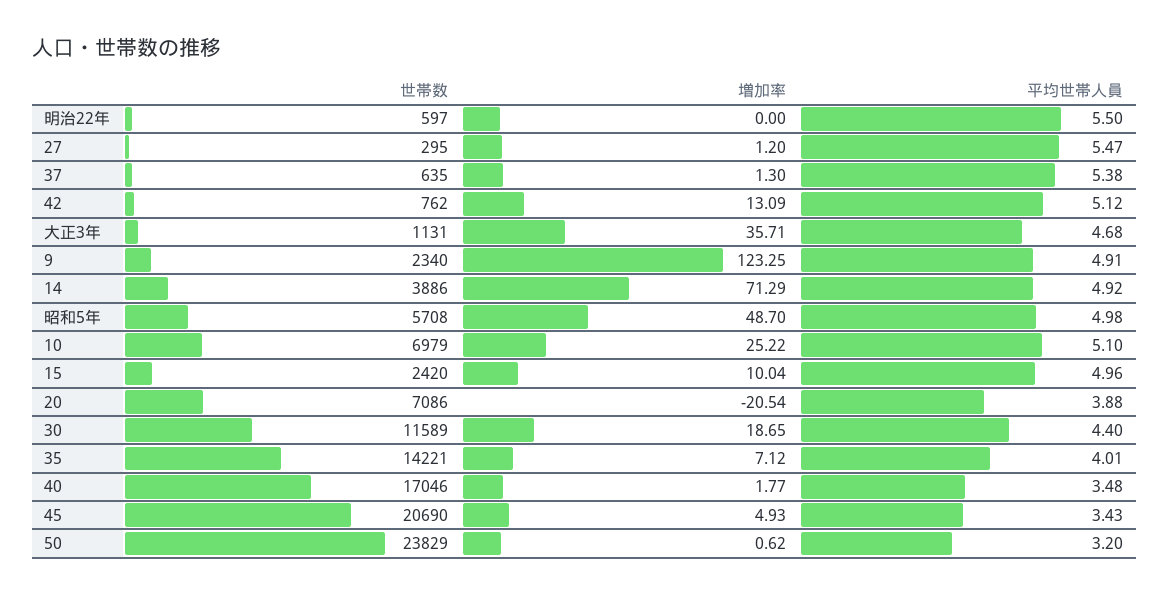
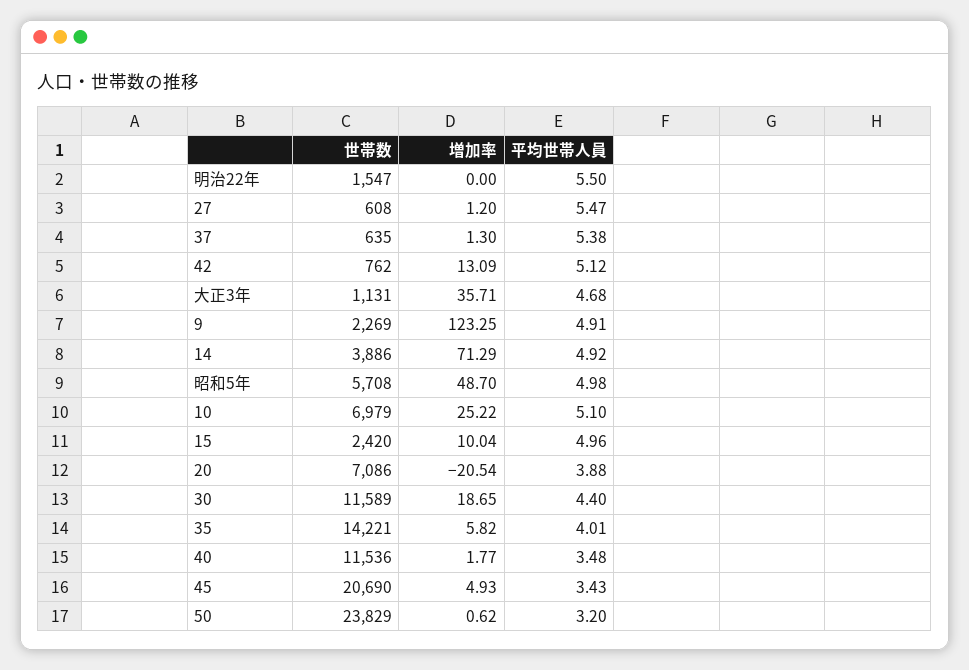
  {
    "世帯数": {
-     "明治22年": 597,
+     "明治22年": 1547,
-     "27": 295,
+     "27": 608,
      "37": 635,
      "42": 762,
      "大正3年": 1131,
-     "9": 2340,
+     "9": 2269,
      "14": 3886,
      "昭和5年": 5708,
      "10": 6979,
      "15": 2420,
      "20": 7086,
      "30": 11589,
      "35": 14221,
-     "40": 17046,
+     "40": 11536,
      "45": 20690,
      "50": 23829
    },
    "増加率": {
      "明治22年": 0,
      "27": 1.2,
      "37": 1.3,
      "42": 13.09,
      "大正3年": 35.71,
      "9": 123.25,
      "14": 71.29,
      "昭和5年": 48.7,
      "10": 25.22,
      "15": 10.04,
      "20": -20.54,
      "30": 18.65,
-     "35": 7.12,
+     "35": 5.82,
      "40": 1.77,
      "45": 4.93,
      "50": 0.62
    },
    "平均世帯人員": {
      "明治22年": 5.5,
      "27": 5.47,
      "37": 5.38,
      "42": 5.12,
      "大正3年": 4.68,
      "9": 4.91,
      "14": 4.92,
      "昭和5年": 4.98,
      "10": 5.1,
      "15": 4.96,
      "20": 3.88,
      "30": 4.4,
      "35": 4.01,
      "40": 3.48,
      "45": 3.43,
      "50": 3.2
    }
  }

